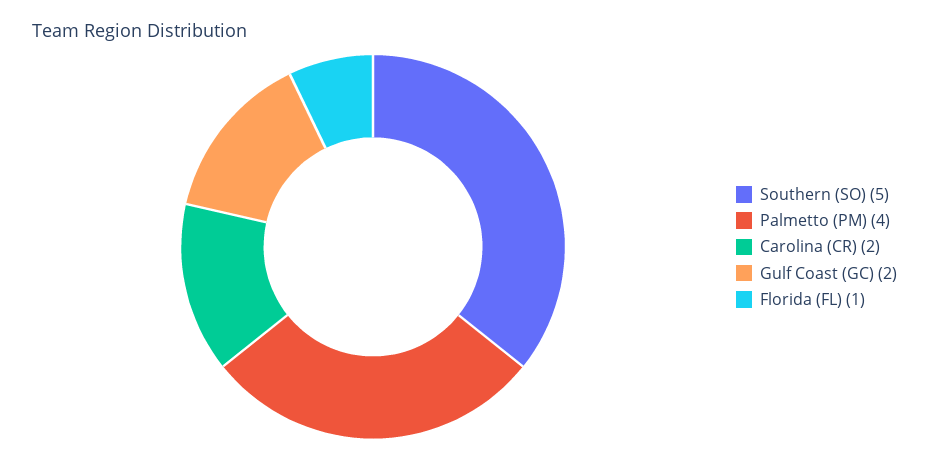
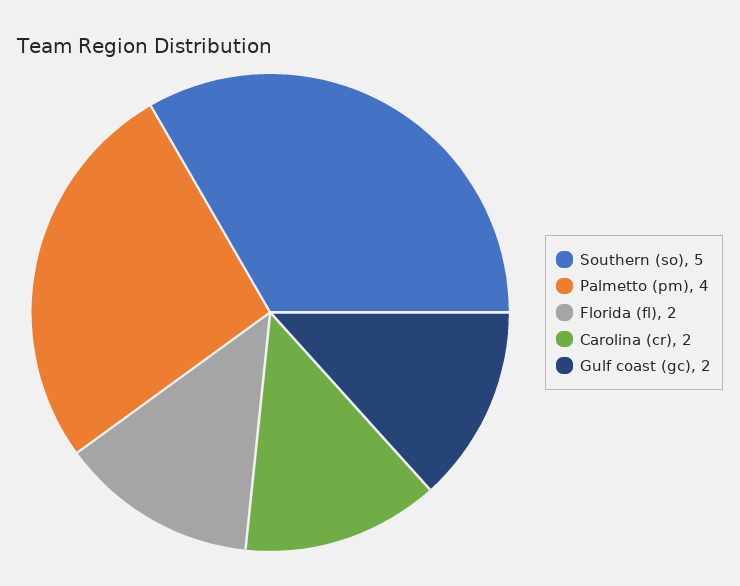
  {
    "Southern (SO)": 5,
    "Palmetto (PM)": 4,
    "Carolina (CR)": 2,
    "Gulf Coast (GC)": 2,
-   "Florida (FL)": 1
+   "Florida (FL)": 2
  }

